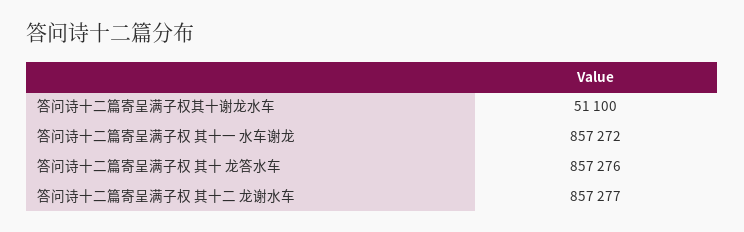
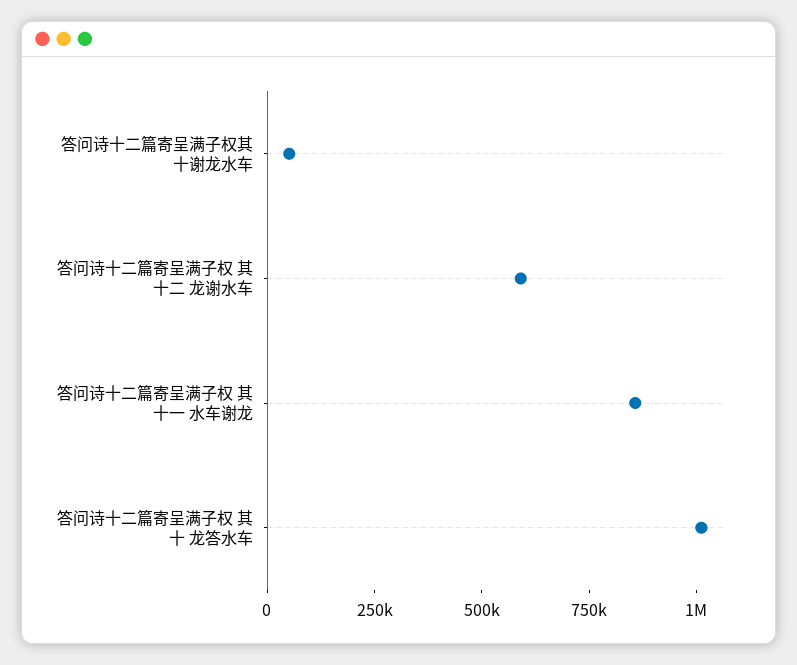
  {
    "答问诗十二篇寄呈满子权其十谢龙水车": 51100,
    "答问诗十二篇寄呈满子权 其十一 水车谢龙": 857272,
-   "答问诗十二篇寄呈满子权 其十 龙答水车": 857276,
+   "答问诗十二篇寄呈满子权 其十 龙答水车": 1000000,
-   "答问诗十二篇寄呈满子权 其十二 龙谢水车": 857277
+   "答问诗十二篇寄呈满子权 其十二 龙谢水车": 600000
  }

